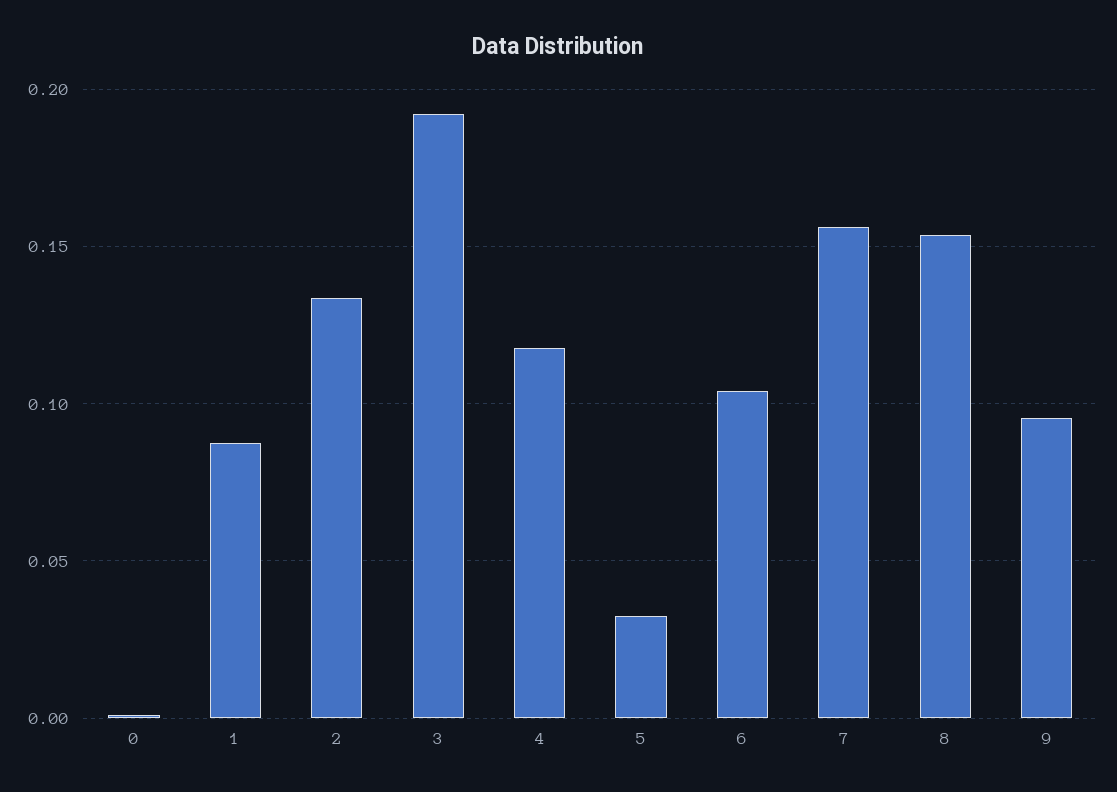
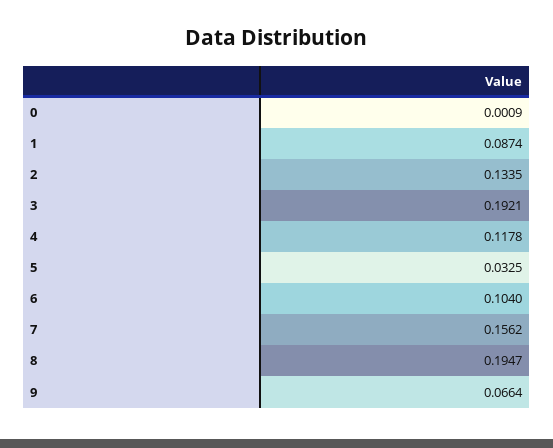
  {
    "0": 0.0009,
    "1": 0.0874,
    "2": 0.1335,
    "3": 0.1921,
    "4": 0.1178,
    "5": 0.0325,
    "6": 0.104,
    "7": 0.1562,
-   "8": 0.155,
+   "8": 0.1947,
-   "9": 0.095
+   "9": 0.0664
  }

